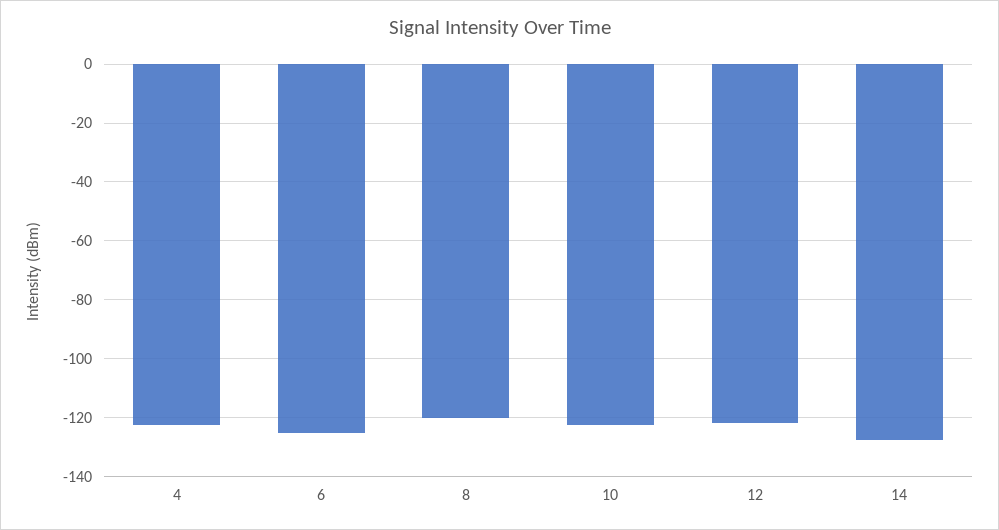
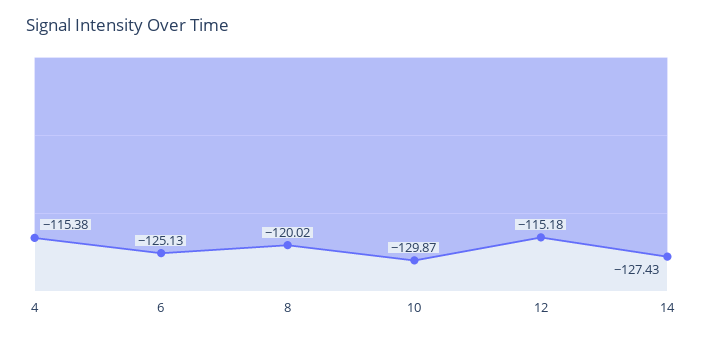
  {
-   "4": -122.5,
+   "4": -115.38,
    "6": -125.13,
    "8": -120.02,
-   "10": -122.5,
+   "10": -129.87,
-   "12": -122.5,
+   "12": -115.18,
    "14": -127.43
  }

